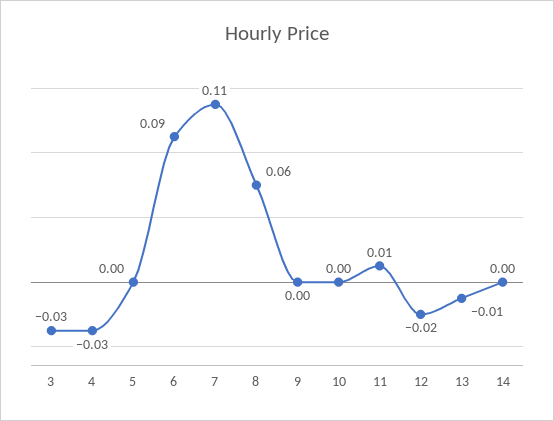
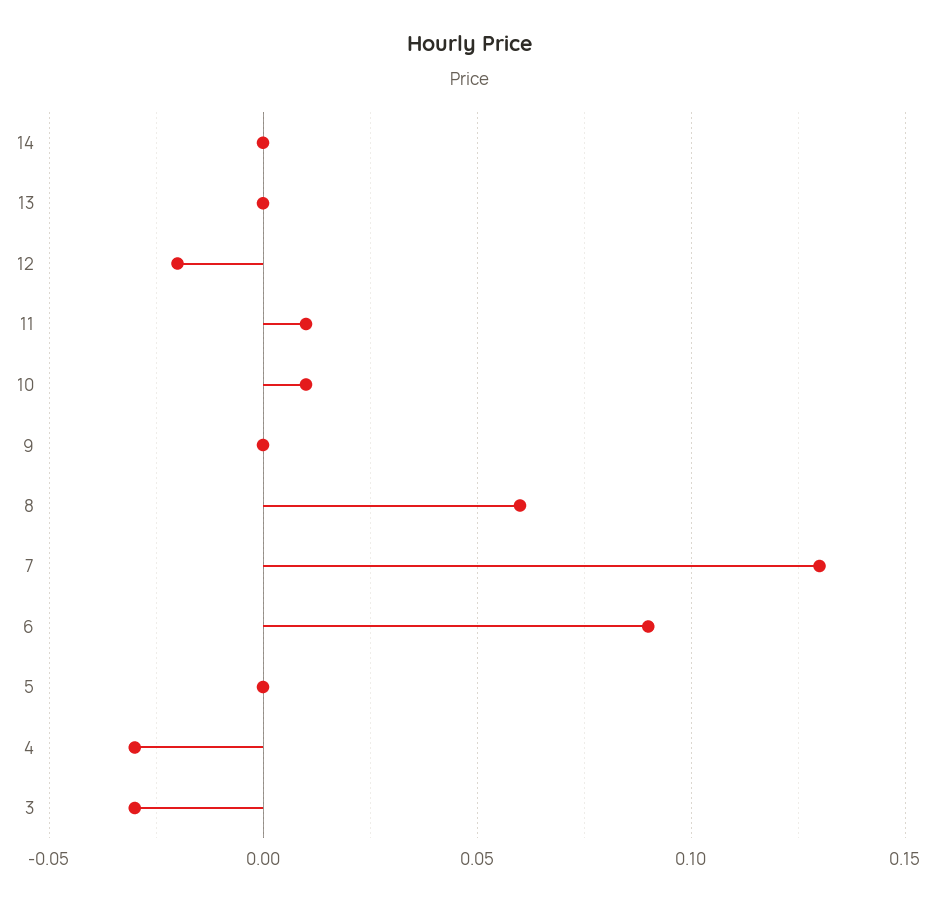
  {
    "3": -0.03,
    "4": -0.03,
    "5": 0,
    "6": 0.09,
-   "7": 0.11,
+   "7": 0.13,
    "8": 0.06,
    "9": 0,
-   "10": 0,
+   "10": 0.01,
    "11": 0.01,
    "12": -0.02,
-   "13": -0.01,
+   "13": 0,
    "14": 0
  }

